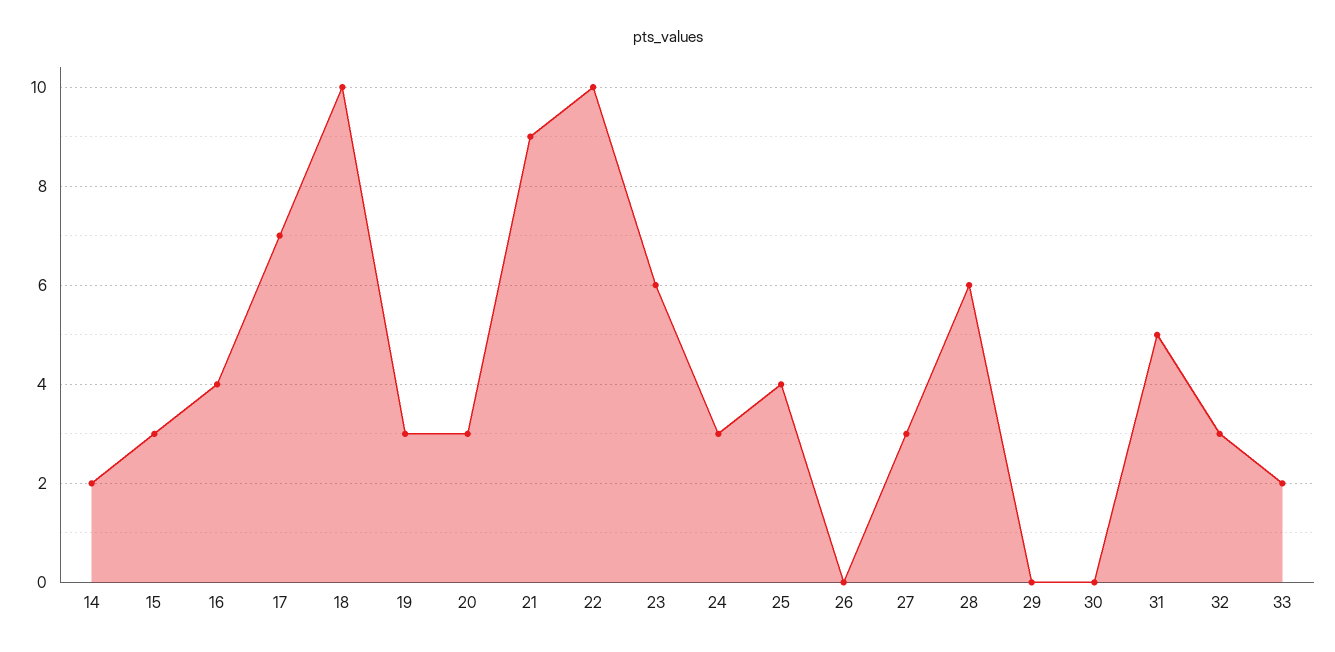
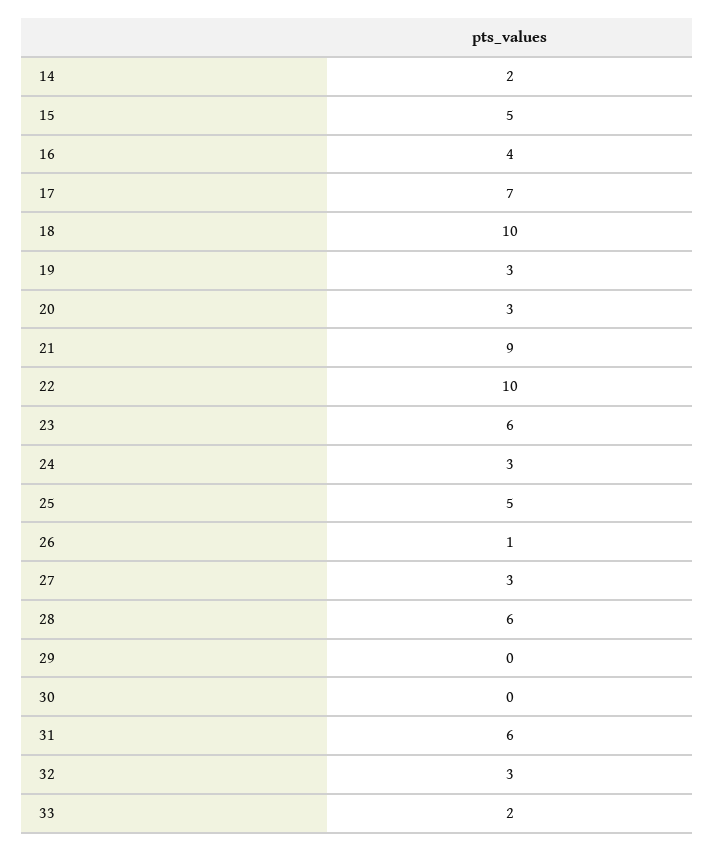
  {
    "14": 2,
-   "15": 3,
+   "15": 5,
    "16": 4,
    "17": 7,
    "18": 10,
    "19": 3,
    "20": 3,
    "21": 9,
    "22": 10,
    "23": 6,
    "24": 3,
-   "25": 4,
+   "25": 5,
-   "26": 0,
+   "26": 1,
    "27": 3,
    "28": 6,
    "29": 0,
    "30": 0,
-   "31": 5,
+   "31": 6,
    "32": 3,
    "33": 2
  }

